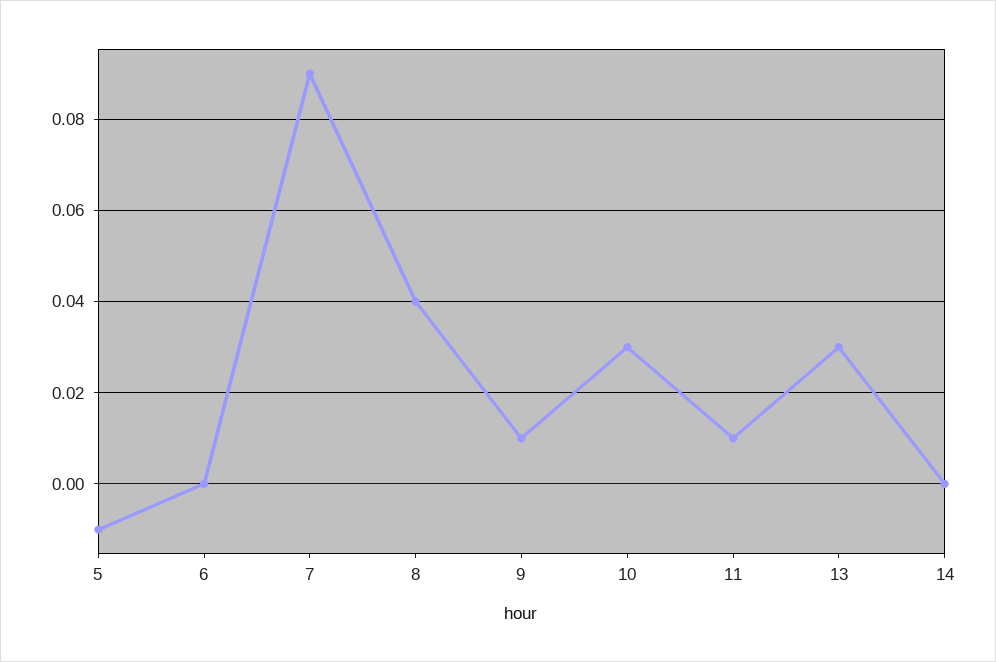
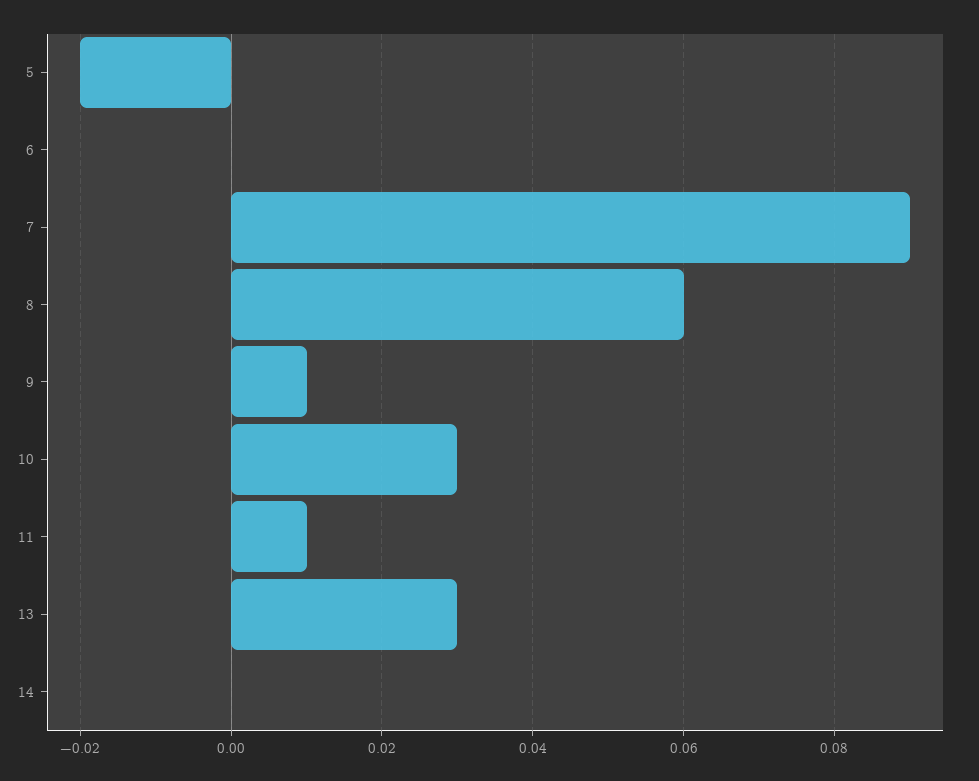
  {
-   "5": -0.01,
+   "5": -0.02,
    "6": 0,
    "7": 0.09,
-   "8": 0.04,
+   "8": 0.06,
    "9": 0.01,
    "10": 0.03,
    "11": 0.01,
    "13": 0.03,
    "14": 0
  }

